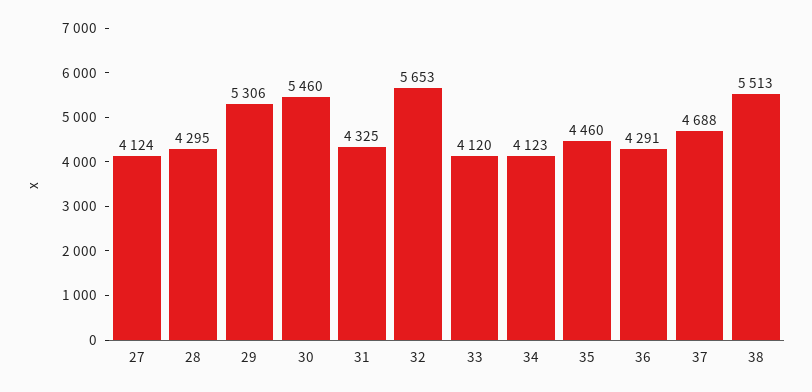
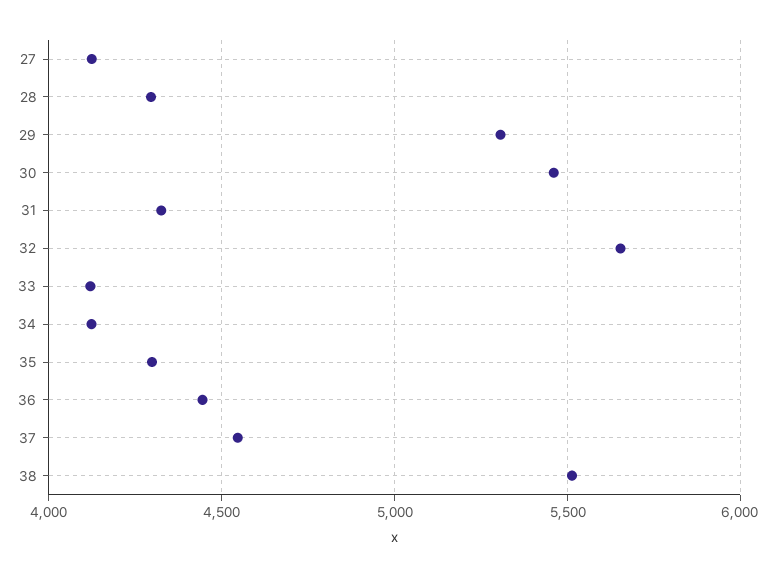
  {
    "27": 4124,
    "28": 4295,
    "29": 5306,
    "30": 5460,
    "31": 4325,
    "32": 5653,
    "33": 4120,
    "34": 4123,
-   "35": 4460,
+   "35": 4300,
-   "36": 4291,
+   "36": 4450,
-   "37": 4688,
+   "37": 4550,
    "38": 5513
  }

